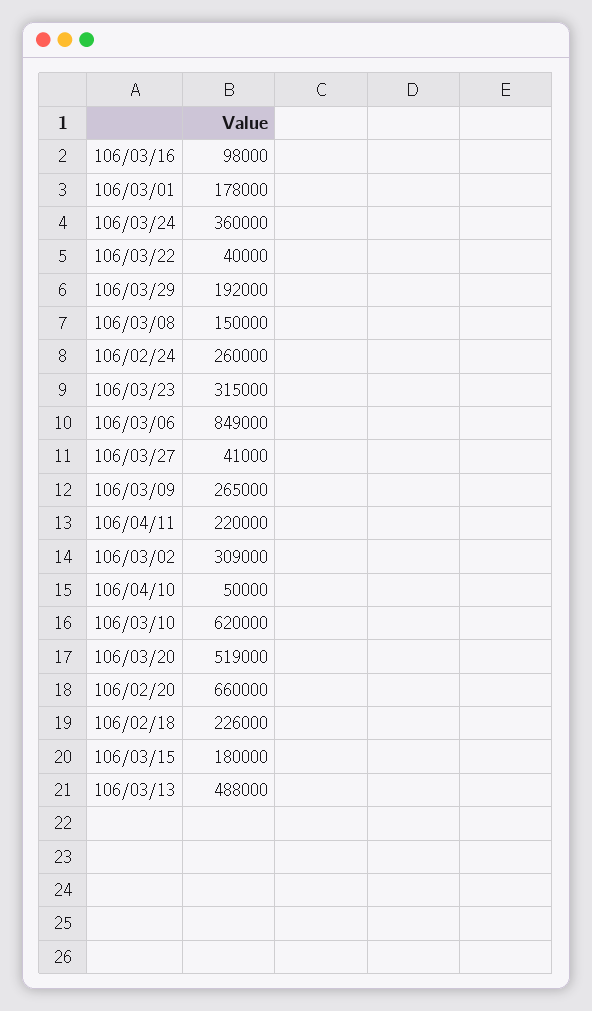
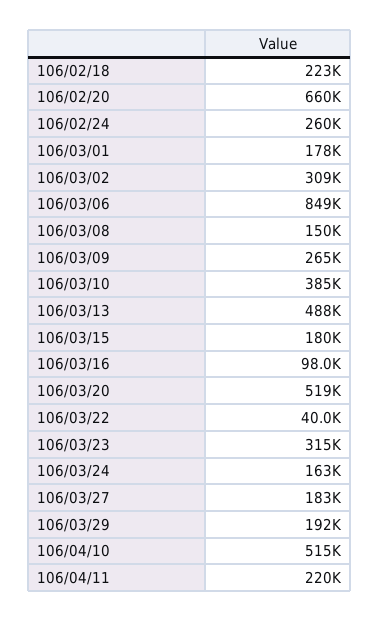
  {
    "106/03/16": 98000,
    "106/03/01": 178000,
-   "106/03/24": 360000,
+   "106/03/24": 163000,
    "106/03/22": 40000,
    "106/03/29": 192000,
    "106/03/08": 150000,
    "106/02/24": 260000,
    "106/03/23": 315000,
    "106/03/06": 849000,
-   "106/03/27": 41000,
+   "106/03/27": 183000,
    "106/03/09": 265000,
    "106/04/11": 220000,
    "106/03/02": 309000,
-   "106/04/10": 50000,
+   "106/04/10": 515000,
-   "106/03/10": 620000,
+   "106/03/10": 385000,
    "106/03/20": 519000,
    "106/02/20": 660000,
-   "106/02/18": 226000,
+   "106/02/18": 223000,
    "106/03/15": 180000,
    "106/03/13": 488000
  }

